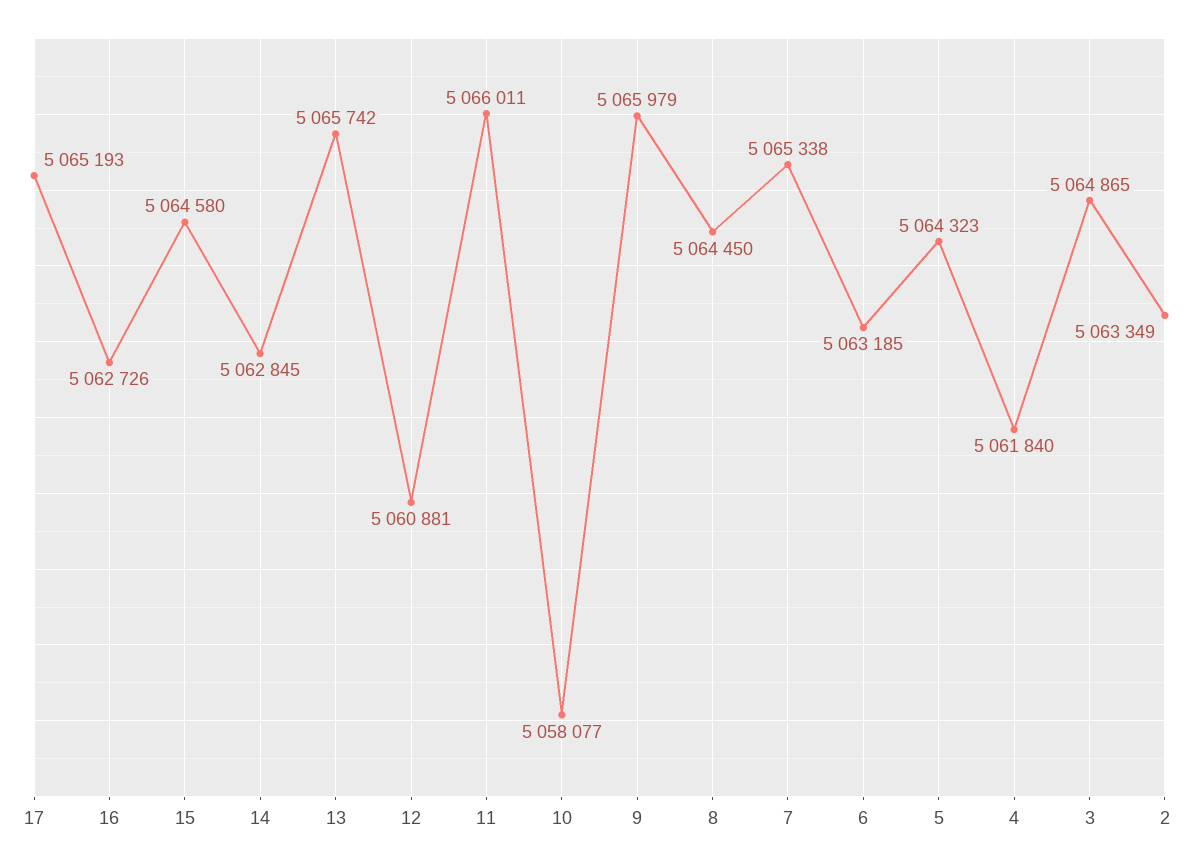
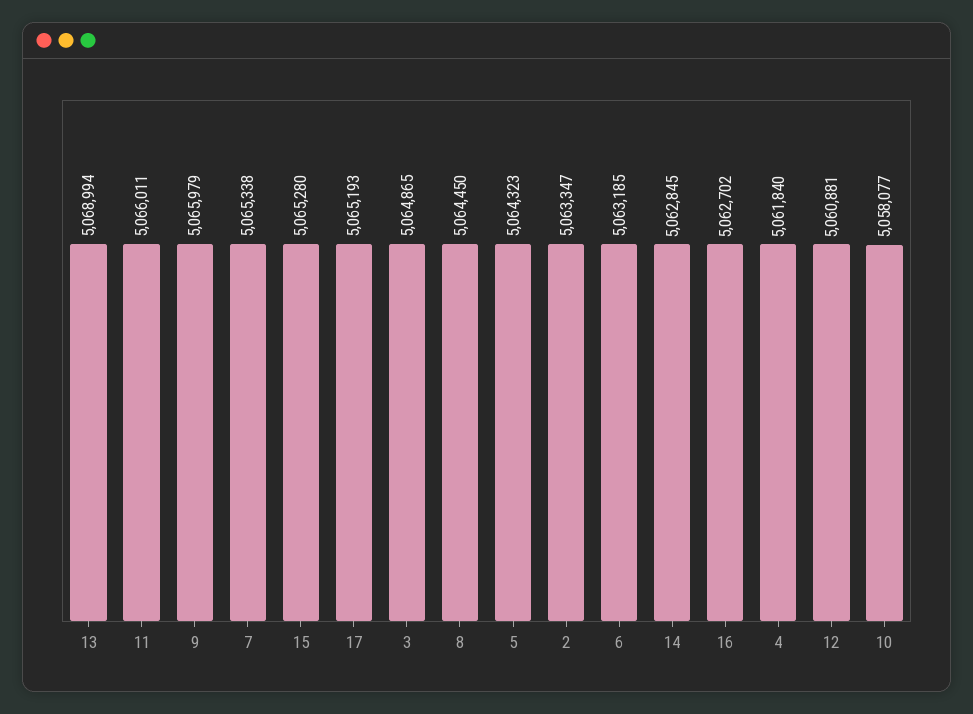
  {
    "17": 5065193,
-   "16": 5062726,
+   "16": 5062702,
-   "15": 5064580,
+   "15": 5065280,
    "14": 5062845,
-   "13": 5065742,
+   "13": 5068994,
    "12": 5060881,
    "11": 5066011,
    "10": 5058077,
    "9": 5065979,
    "8": 5064450,
    "7": 5065338,
    "6": 5063185,
    "5": 5064323,
    "4": 5061840,
    "3": 5064865,
-   "2": 5063349
+   "2": 5063347
  }

